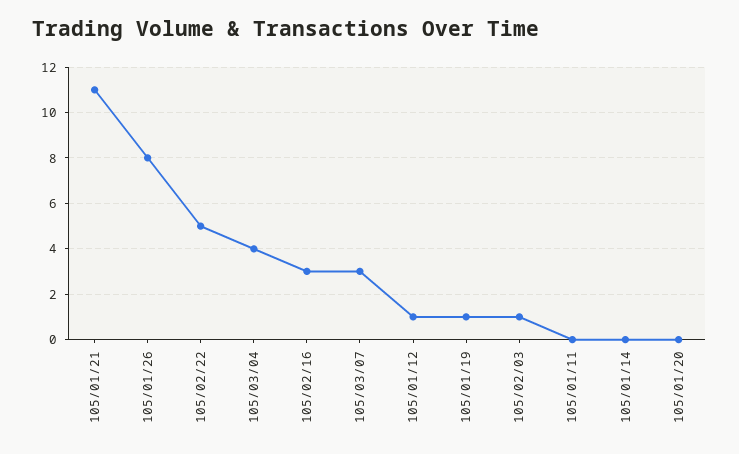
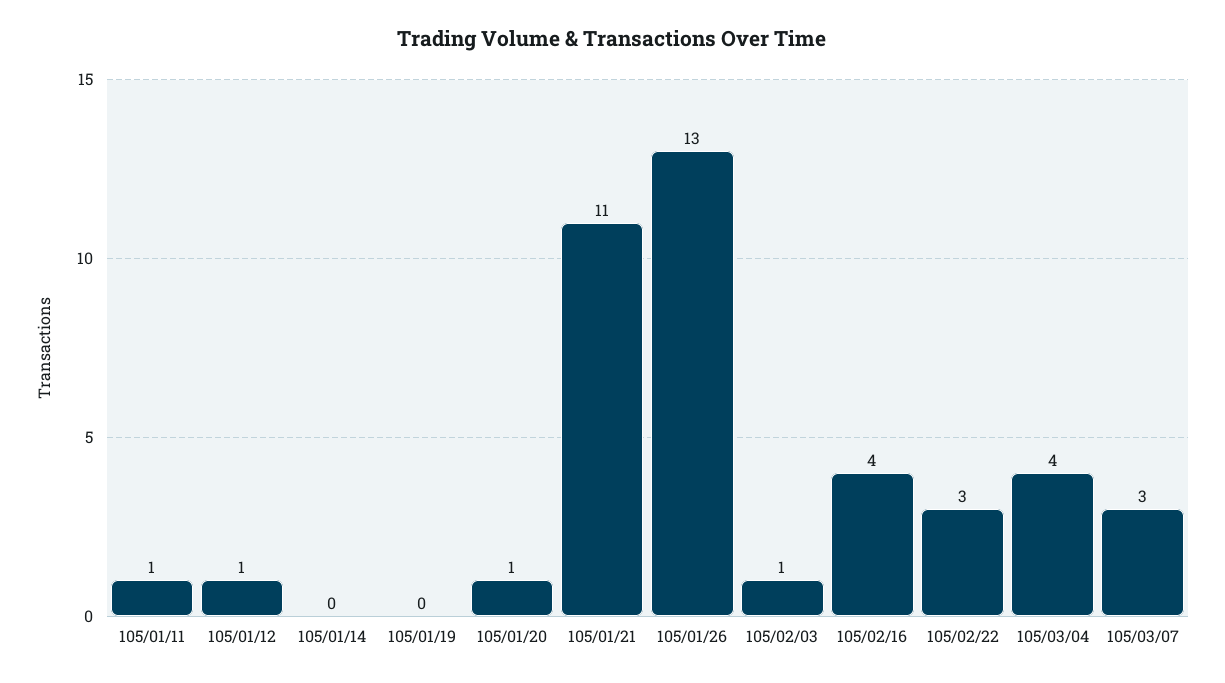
  {
    "105/01/21": 11,
-   "105/01/26": 8,
+   "105/01/26": 13,
-   "105/02/22": 5,
+   "105/02/22": 3,
    "105/03/04": 4,
-   "105/02/16": 3,
+   "105/02/16": 4,
    "105/03/07": 3,
    "105/01/12": 1,
-   "105/01/19": 1,
+   "105/01/19": 0,
    "105/02/03": 1,
-   "105/01/11": 0,
+   "105/01/11": 1,
    "105/01/14": 0,
-   "105/01/20": 0
+   "105/01/20": 1
  }

